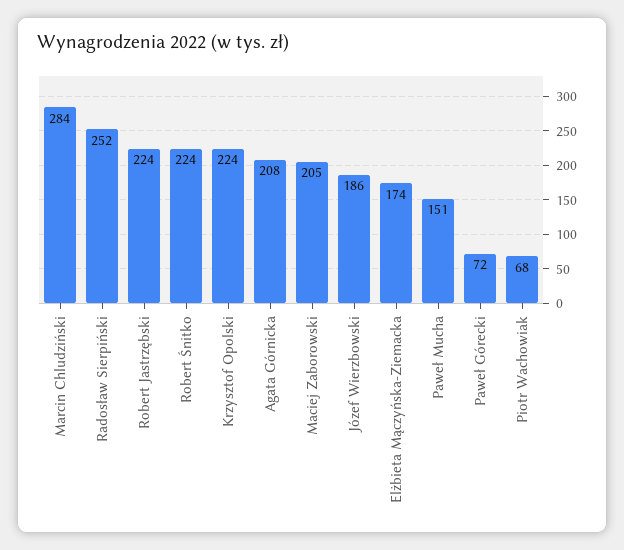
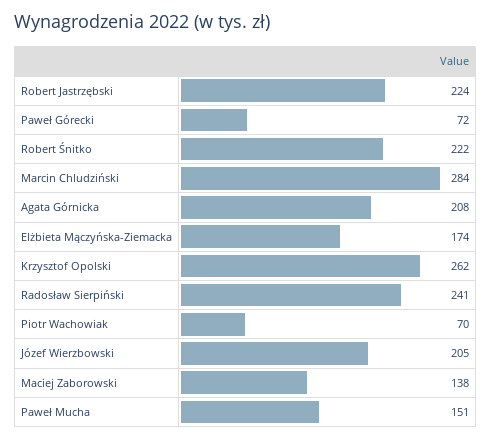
  {
    "Marcin Chludziński": 284,
-   "Radosław Sierpiński": 252,
+   "Radosław Sierpiński": 241,
    "Robert Jastrzębski": 224,
-   "Robert Śnitko": 224,
+   "Robert Śnitko": 222,
-   "Krzysztof Opolski": 224,
+   "Krzysztof Opolski": 262,
    "Agata Górnicka": 208,
-   "Maciej Zaborowski": 205,
+   "Maciej Zaborowski": 138,
-   "Józef Wierzbowski": 186,
+   "Józef Wierzbowski": 205,
    "Elżbieta Mączyńska-Ziemacka": 174,
    "Paweł Mucha": 151,
    "Paweł Górecki": 72,
-   "Piotr Wachowiak": 68
+   "Piotr Wachowiak": 70
  }

